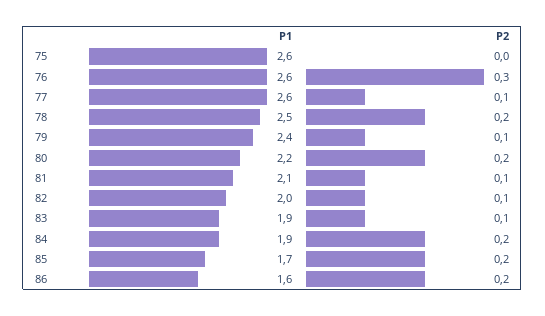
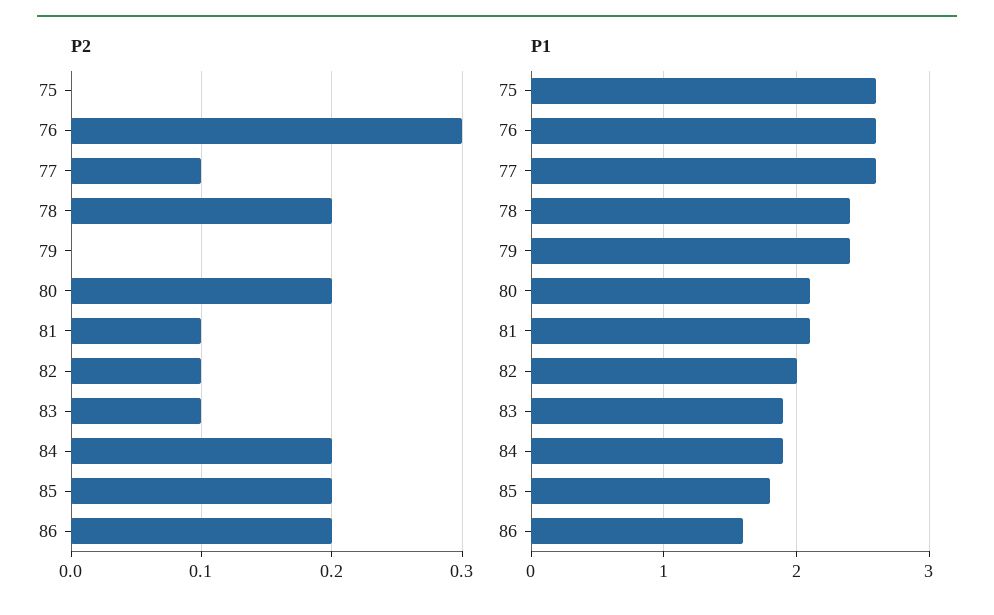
  {
    "P1": {
      "75": 2.6,
      "76": 2.6,
      "77": 2.6,
-     "78": 2.5,
+     "78": 2.4,
      "79": 2.4,
-     "80": 2.2,
+     "80": 2.1,
      "81": 2.1,
      "82": 2,
      "83": 1.9,
      "84": 1.9,
-     "85": 1.7,
+     "85": 1.8,
      "86": 1.6
    },
    "P2": {
      "75": 0,
      "76": 0.3,
      "77": 0.1,
      "78": 0.2,
-     "79": 0.1,
+     "79": 0,
      "80": 0.2,
      "81": 0.1,
      "82": 0.1,
      "83": 0.1,
      "84": 0.2,
      "85": 0.2,
      "86": 0.2
    }
  }

